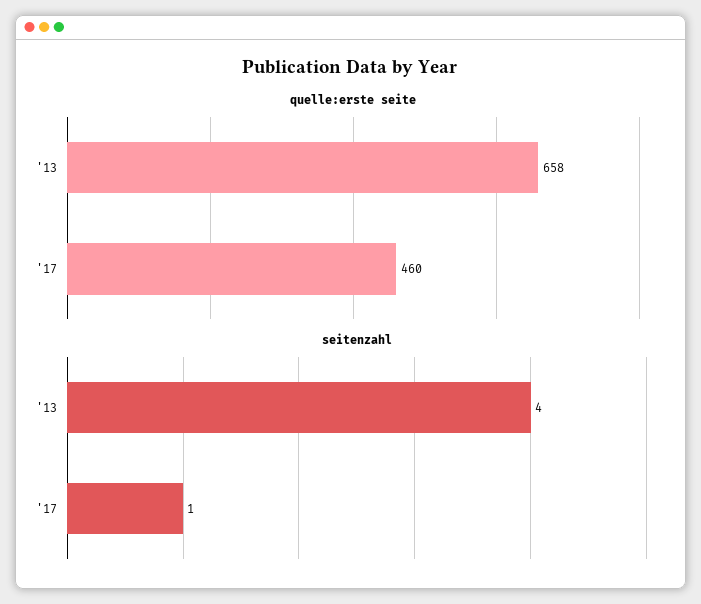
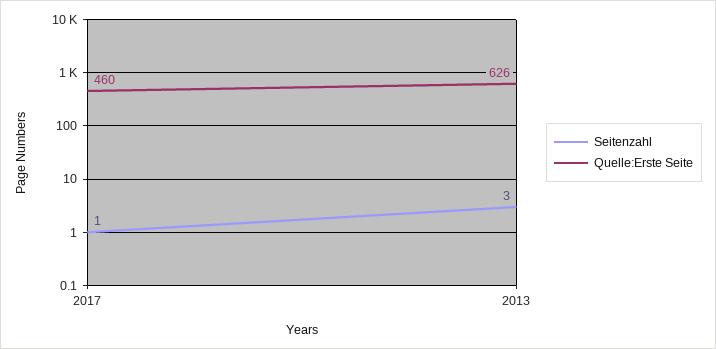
  {
    "quelle:erste seite": {
-     "'13": 658,
+     "'13": 626,
      "'17": 460
    },
    "seitenzahl": {
-     "'13": 4,
+     "'13": 3,
      "'17": 1
    }
  }

